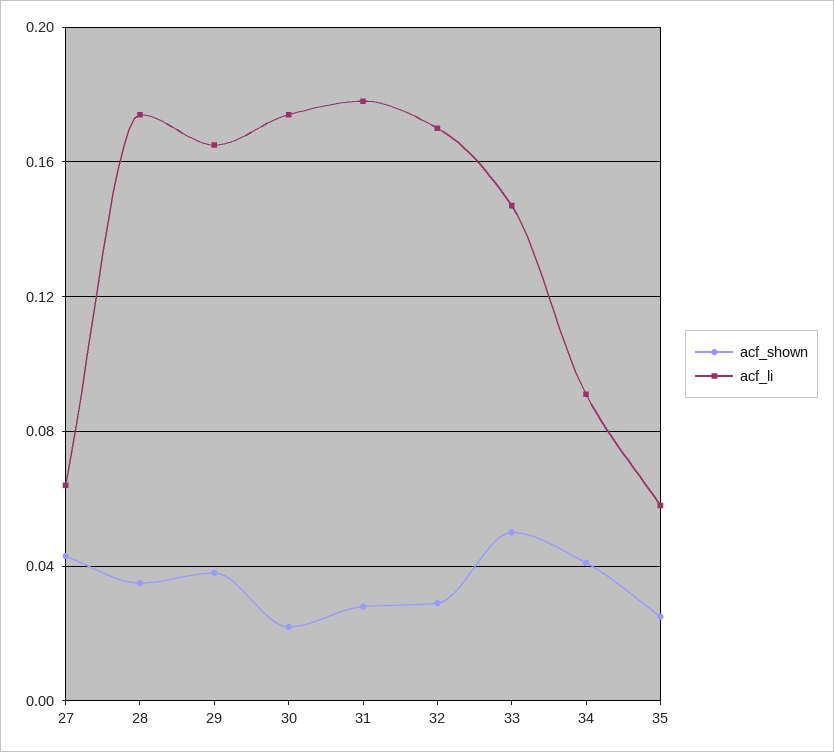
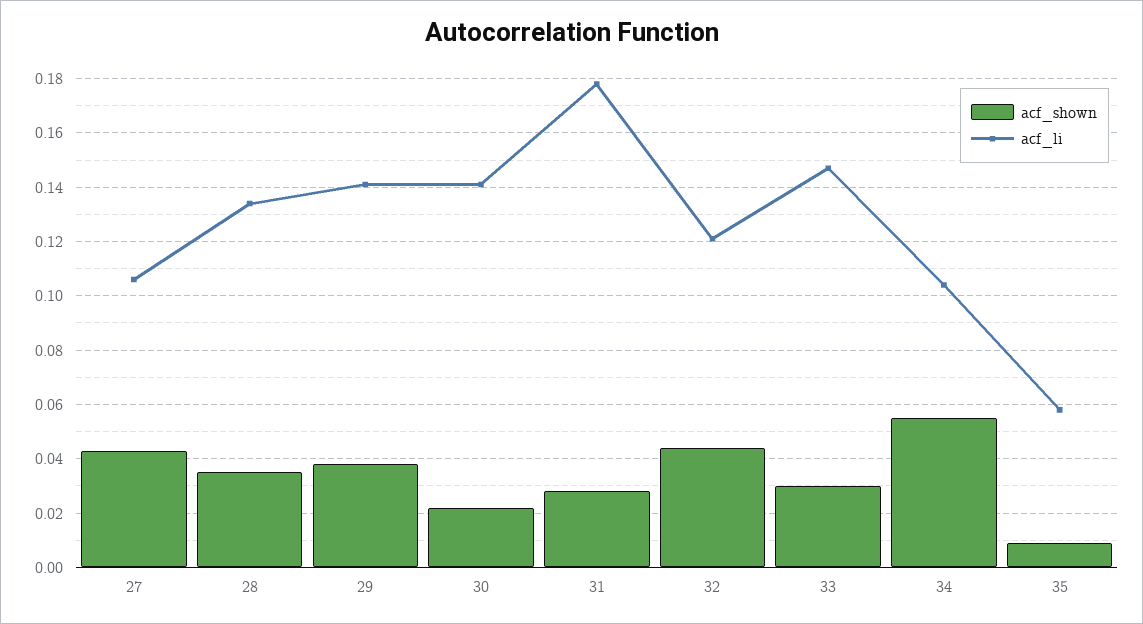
  {
    "acf_shown": {
      "27": 0.045,
      "28": 0.035,
      "29": 0.04,
      "30": 0.02,
      "31": 0.03,
-     "32": 0.03,
+     "32": 0.045,
-     "33": 0.05,
+     "33": 0.03,
-     "34": 0.04,
+     "34": 0.055,
-     "35": 0.025
+     "35": 0.01
    },
    "acf_li": {
-     "27": 0.065,
+     "27": 0.105,
-     "28": 0.175,
+     "28": 0.135,
-     "29": 0.165,
+     "29": 0.14,
-     "30": 0.175,
+     "30": 0.14,
      "31": 0.18,
-     "32": 0.17,
+     "32": 0.12,
      "33": 0.145,
-     "34": 0.09,
+     "34": 0.105,
      "35": 0.06
    }
  }

